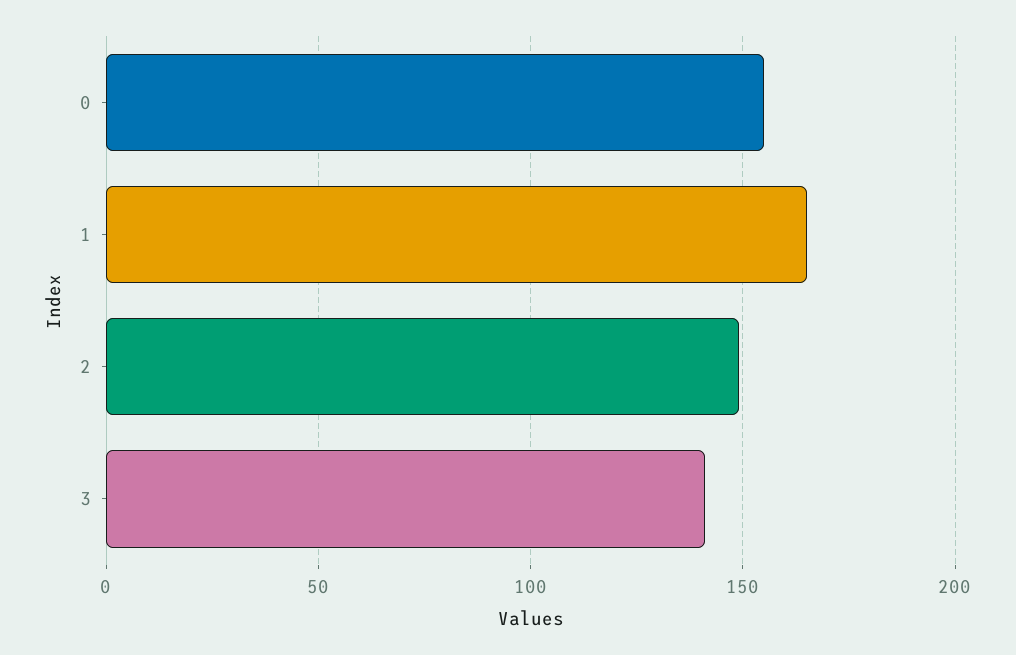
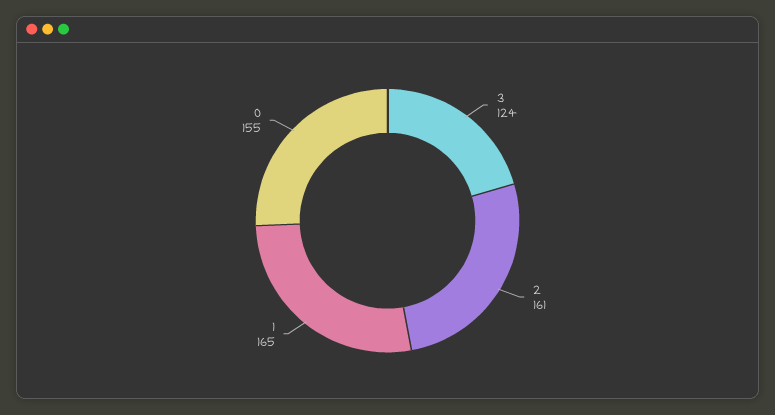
  {
    "0": 155,
    "1": 165,
-   "2": 150,
+   "2": 161,
-   "3": 140
+   "3": 124
  }

